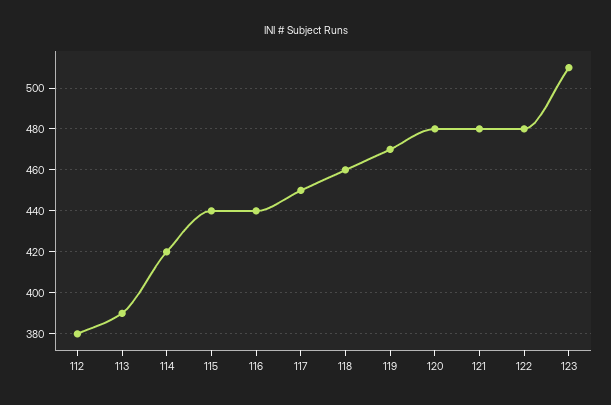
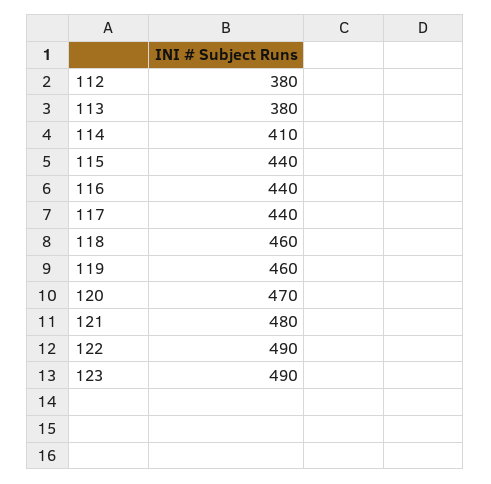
  {
    "112": 380,
-   "113": 390,
+   "113": 380,
-   "114": 420,
+   "114": 410,
    "115": 440,
    "116": 440,
-   "117": 450,
+   "117": 440,
    "118": 460,
-   "119": 470,
+   "119": 460,
-   "120": 480,
+   "120": 470,
    "121": 480,
-   "122": 480,
+   "122": 490,
-   "123": 510
+   "123": 490
  }

